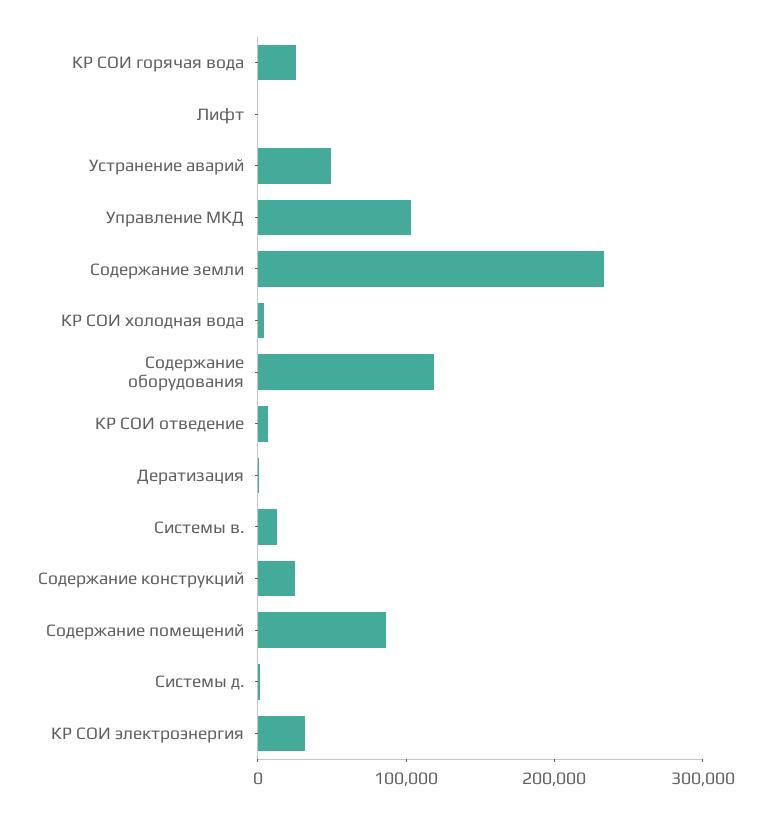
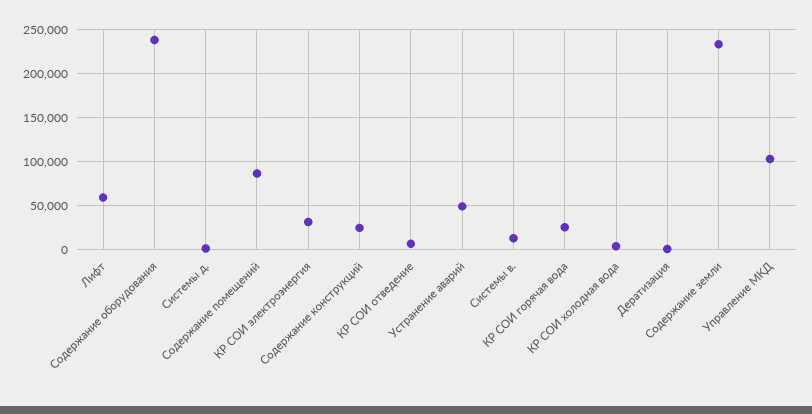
  {
    "КР СОИ горячая вода": 30000,
-   "Лифт": 0,
+   "Лифт": 60000,
    "Устранение аварий": 50000,
    "Управление МКД": 100000,
    "Содержание земли": 230000,
    "КР СОИ холодная вода": 0,
-   "Содержание оборудования": 120000,
+   "Содержание оборудования": 240000,
    "КР СОИ отведение": 10000,
    "Дератизация": 0,
    "Системы в.": 10000,
    "Содержание конструкций": 20000,
    "Содержание помещений": 90000,
    "Системы д.": 0,
    "КР СОИ электроэнергия": 30000
  }

